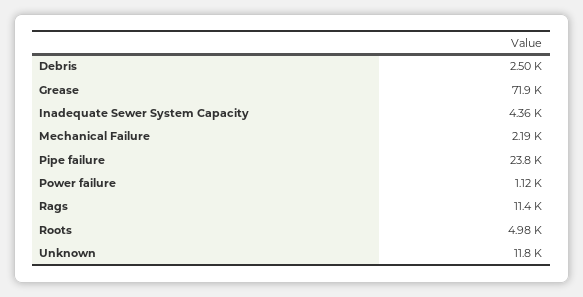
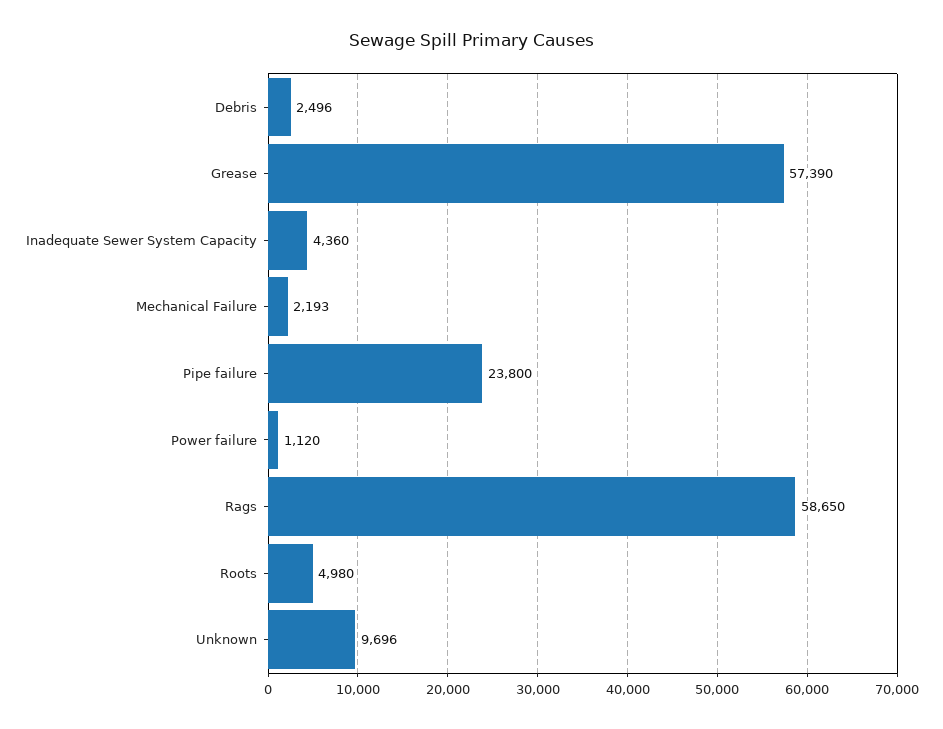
  {
    "Debris": 2496,
-   "Grease": 71900,
+   "Grease": 57390,
    "Inadequate Sewer System Capacity": 4360,
    "Mechanical Failure": 2193,
    "Pipe failure": 23800,
    "Power failure": 1120,
-   "Rags": 11400,
+   "Rags": 58650,
    "Roots": 4980,
-   "Unknown": 11800
+   "Unknown": 9696
  }

